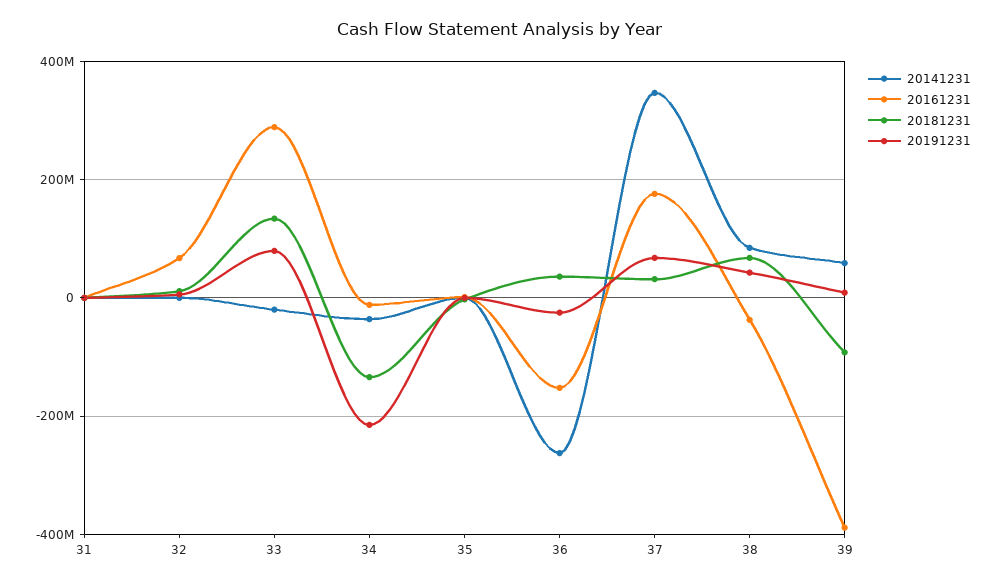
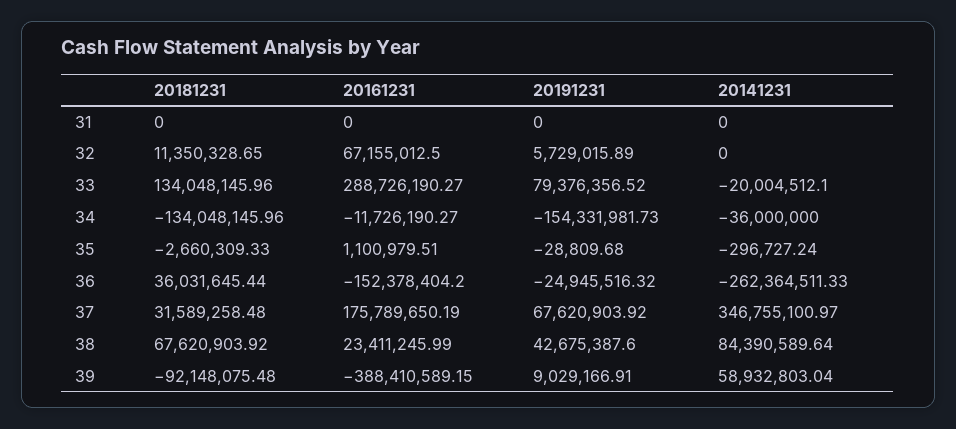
  {
    "20141231": {
      "31": 0,
      "32": 0,
      "33": -20004512.1,
      "34": -36000000,
      "35": -296727.24,
      "36": -262364511.33,
      "37": 346755100.97,
      "38": 84390589.64,
      "39": 58932803.04
    },
    "20161231": {
      "31": 0,
      "32": 67155012.5,
      "33": 288726190.27,
      "34": -11726190.27,
      "35": 1100979.51,
      "36": -152378404.2,
      "37": 175789650.19,
-     "38": -40000000,
+     "38": 23411245.99,
      "39": -388410589.15
    },
    "20181231": {
      "31": 0,
      "32": 11350328.65,
      "33": 134048145.96,
      "34": -134048145.96,
      "35": -2660309.33,
      "36": 36031645.44,
      "37": 31589258.48,
      "38": 67620903.92,
      "39": -92148075.48
    },
    "20191231": {
      "31": 0,
      "32": 5729015.89,
      "33": 79376356.52,
-     "34": -220000000,
+     "34": -154331981.73,
      "35": -28809.68,
      "36": -24945516.32,
      "37": 67620903.92,
      "38": 42675387.6,
      "39": 9029166.91
    }
  }

